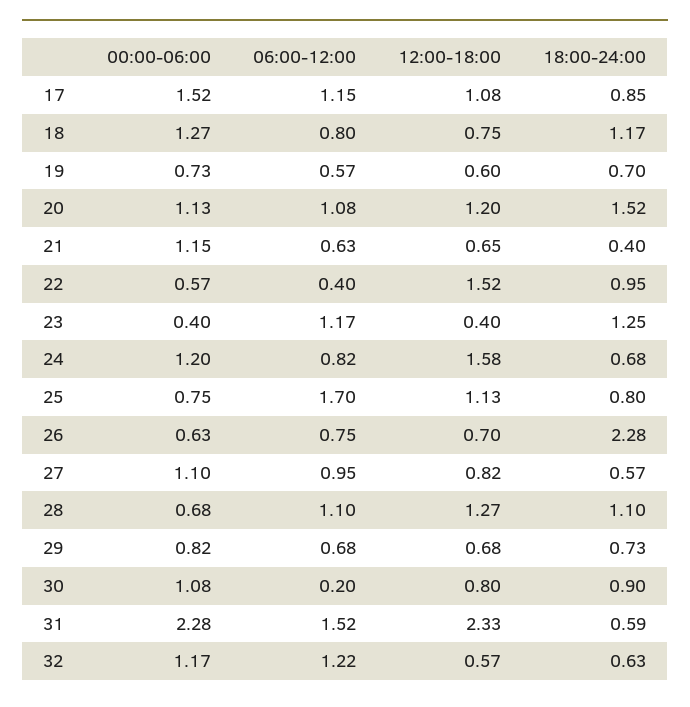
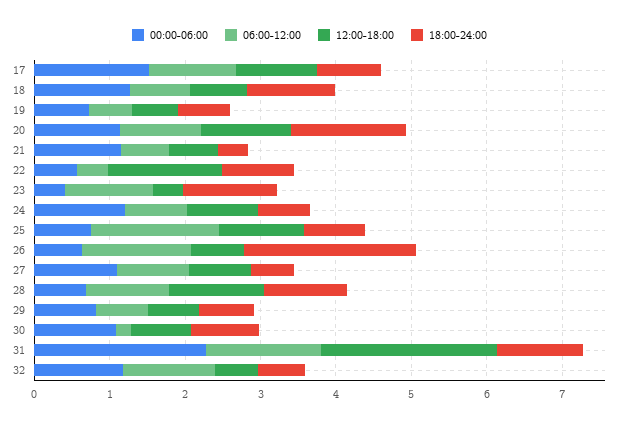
  {
    "00:00-06:00": {
      "17": 1.52,
      "18": 1.27,
      "19": 0.73,
      "20": 1.13,
      "21": 1.15,
      "22": 0.57,
      "23": 0.4,
      "24": 1.2,
      "25": 0.75,
      "26": 0.63,
      "27": 1.1,
      "28": 0.68,
      "29": 0.82,
      "30": 1.08,
      "31": 2.28,
      "32": 1.17
    },
    "06:00-12:00": {
      "17": 1.15,
      "18": 0.8,
      "19": 0.57,
      "20": 1.08,
      "21": 0.63,
      "22": 0.4,
      "23": 1.17,
      "24": 0.82,
      "25": 1.7,
-     "26": 0.75,
+     "26": 1.4,
      "27": 0.95,
      "28": 1.1,
      "29": 0.68,
      "30": 0.2,
      "31": 1.52,
      "32": 1.22
    },
    "12:00-18:00": {
      "17": 1.08,
      "18": 0.75,
      "19": 0.6,
      "20": 1.2,
      "21": 0.65,
      "22": 1.52,
      "23": 0.4,
-     "24": 1.58,
+     "24": 1,
      "25": 1.13,
      "26": 0.7,
      "27": 0.82,
      "28": 1.27,
      "29": 0.68,
      "30": 0.8,
      "31": 2.33,
      "32": 0.57
    },
    "18:00-24:00": {
      "17": 0.85,
      "18": 1.17,
      "19": 0.7,
      "20": 1.52,
      "21": 0.4,
      "22": 0.95,
      "23": 1.25,
      "24": 0.68,
      "25": 0.8,
      "26": 2.28,
      "27": 0.57,
      "28": 1.1,
      "29": 0.73,
      "30": 0.9,
-     "31": 0.59,
+     "31": 1.2,
      "32": 0.63
    }
  }

